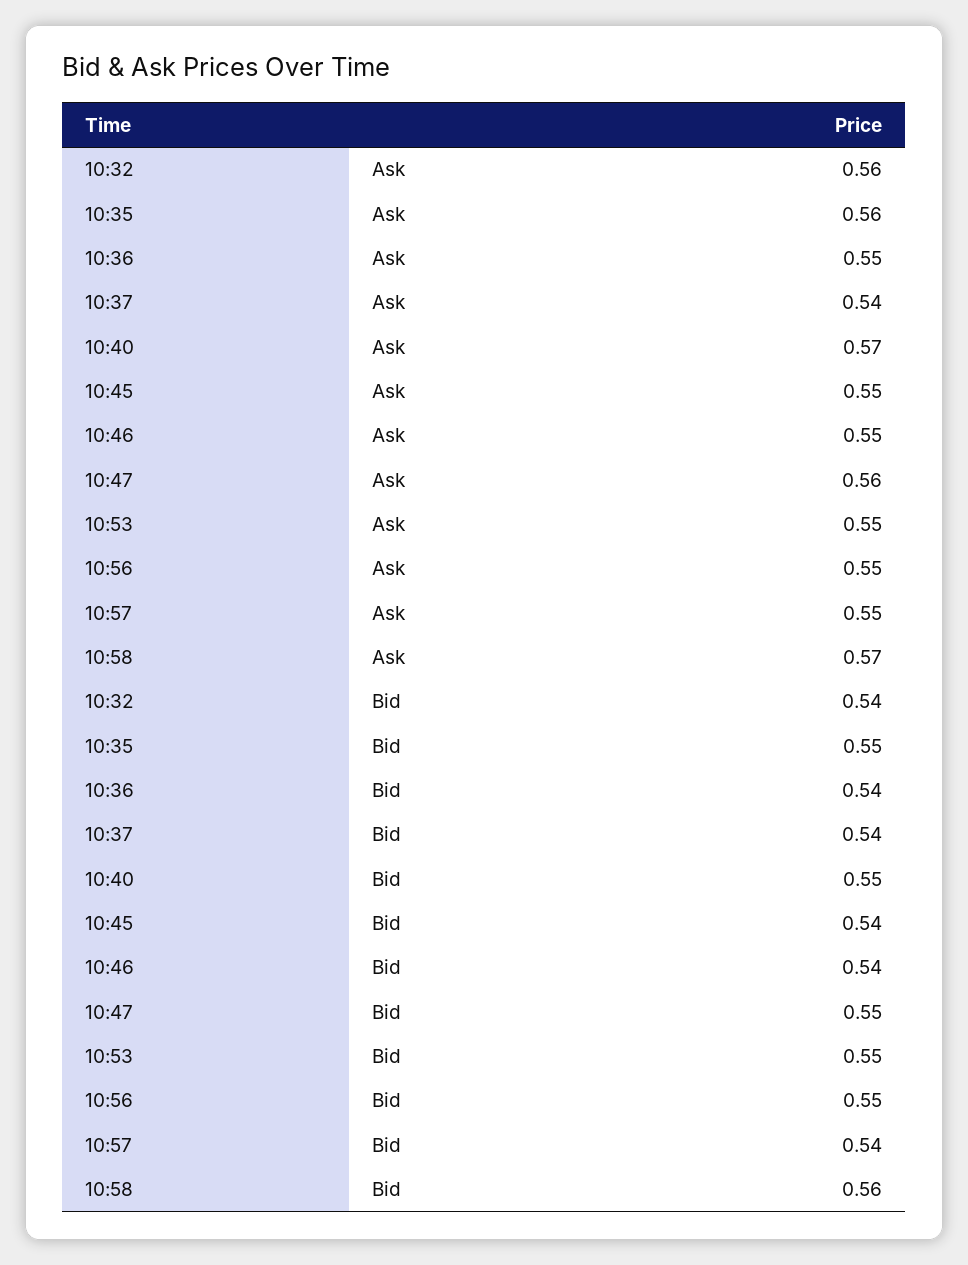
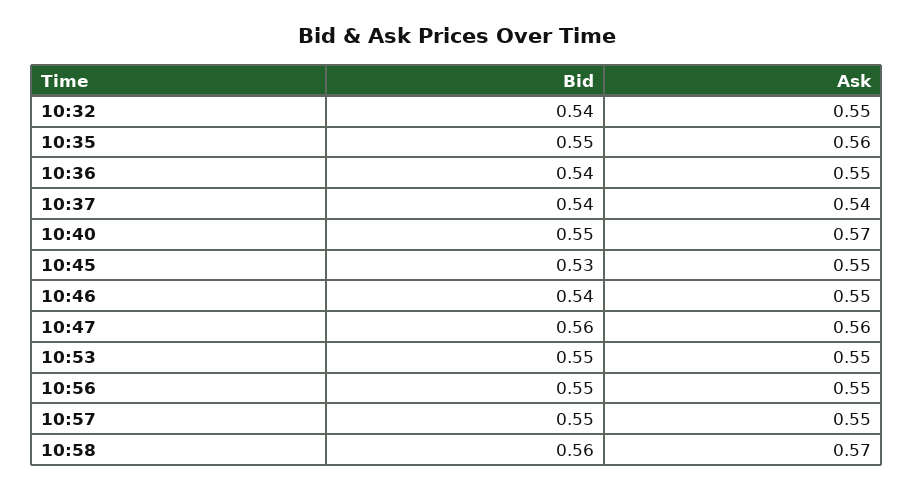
  {
    "10:32": {
-     "Ask": 0.56,
+     "Ask": 0.55,
      "Bid": 0.54
    },
    "10:35": {
      "Ask": 0.56,
      "Bid": 0.55
    },
    "10:36": {
      "Ask": 0.55,
      "Bid": 0.54
    },
    "10:37": {
      "Ask": 0.54,
      "Bid": 0.54
    },
    "10:40": {
      "Ask": 0.57,
      "Bid": 0.55
    },
    "10:45": {
      "Ask": 0.55,
-     "Bid": 0.54
+     "Bid": 0.53
    },
    "10:46": {
      "Ask": 0.55,
      "Bid": 0.54
    },
    "10:47": {
      "Ask": 0.56,
-     "Bid": 0.55
+     "Bid": 0.56
    },
    "10:53": {
      "Ask": 0.55,
      "Bid": 0.55
    },
    "10:56": {
      "Ask": 0.55,
      "Bid": 0.55
    },
    "10:57": {
      "Ask": 0.55,
-     "Bid": 0.54
+     "Bid": 0.55
    },
    "10:58": {
      "Ask": 0.57,
      "Bid": 0.56
    }
  }

